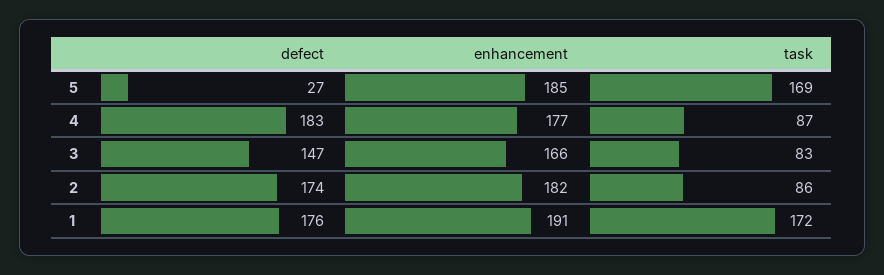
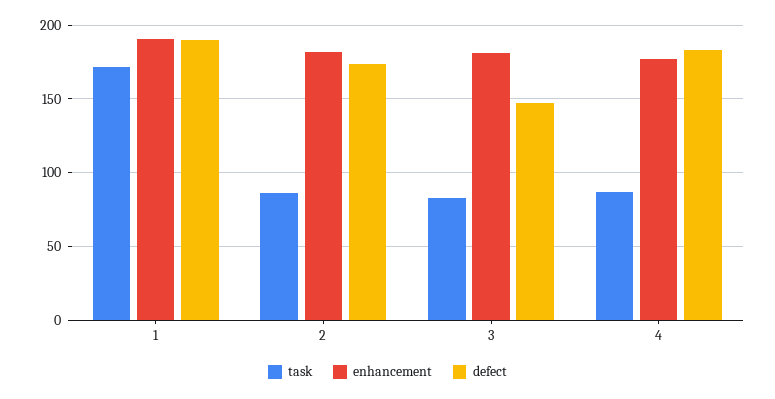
  {
    "defect": {
-     "5": 27,
      "4": 183,
      "3": 147,
      "2": 174,
-     "1": 176
+     "1": 190
    },
    "enhancement": {
-     "5": 185,
      "4": 177,
-     "3": 166,
+     "3": 180,
      "2": 182,
      "1": 191
    },
    "task": {
-     "5": 169,
      "4": 87,
      "3": 83,
      "2": 86,
      "1": 172
    }
  }

